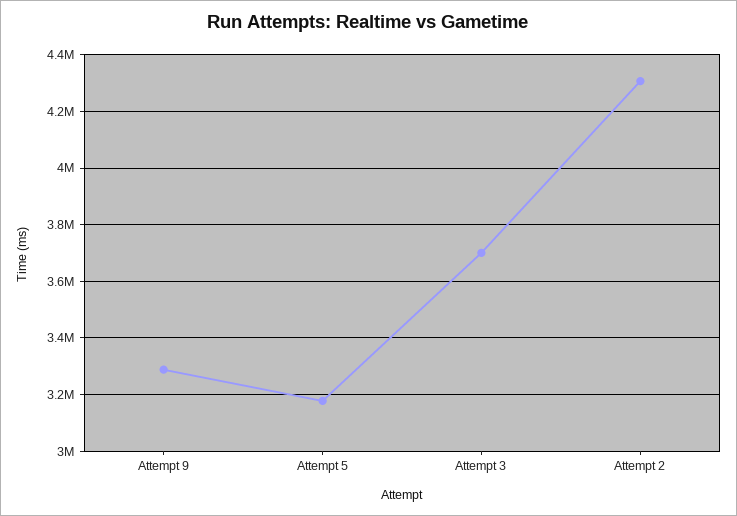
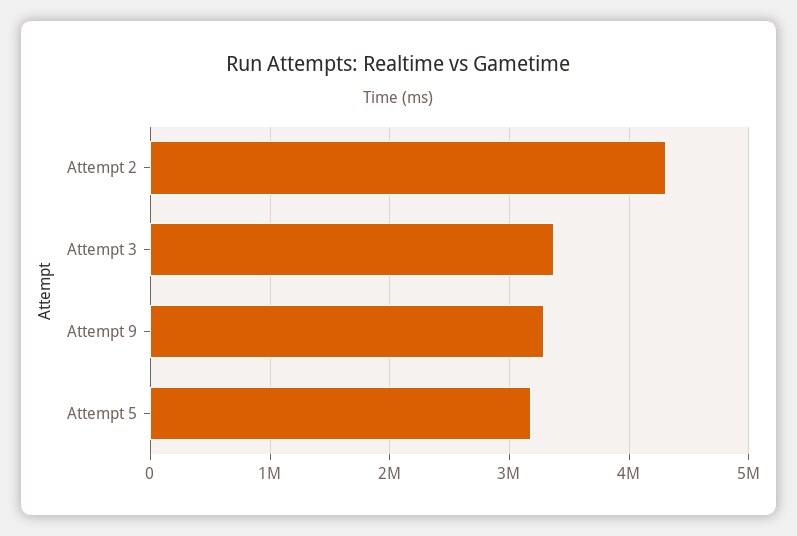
  {
    "Attempt 9": 3300000,
    "Attempt 5": 3175000,
-   "Attempt 3": 3700000,
+   "Attempt 3": 3400000,
    "Attempt 2": 4300000
  }

